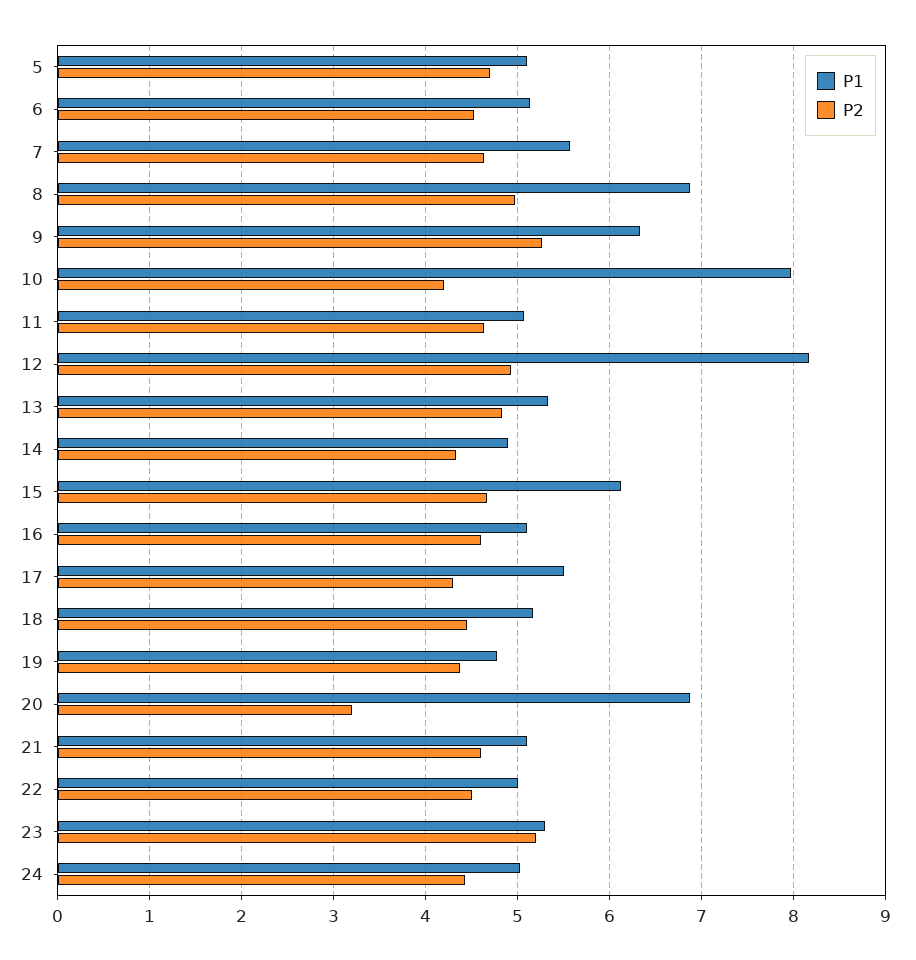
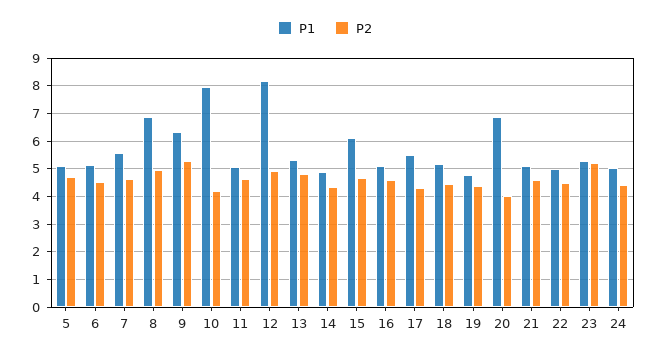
  {
    "P1": {
      "5": 5.1,
      "6": 5.1,
      "7": 5.6,
      "8": 6.9,
      "9": 6.3,
      "10": 8,
      "11": 5.1,
      "12": 8.2,
      "13": 5.3,
      "14": 4.9,
      "15": 6.1,
      "16": 5.1,
      "17": 5.5,
      "18": 5.2,
      "19": 4.8,
      "20": 6.9,
      "21": 5.1,
      "22": 5,
      "23": 5.3,
      "24": 5
    },
    "P2": {
      "5": 4.7,
      "6": 4.5,
      "7": 4.6,
      "8": 5,
      "9": 5.3,
      "10": 4.2,
      "11": 4.6,
      "12": 4.9,
      "13": 4.8,
      "14": 4.3,
      "15": 4.7,
      "16": 4.6,
      "17": 4.3,
      "18": 4.5,
      "19": 4.4,
-     "20": 3.2,
+     "20": 4,
      "21": 4.6,
      "22": 4.5,
      "23": 5.2,
      "24": 4.4
    }
  }

